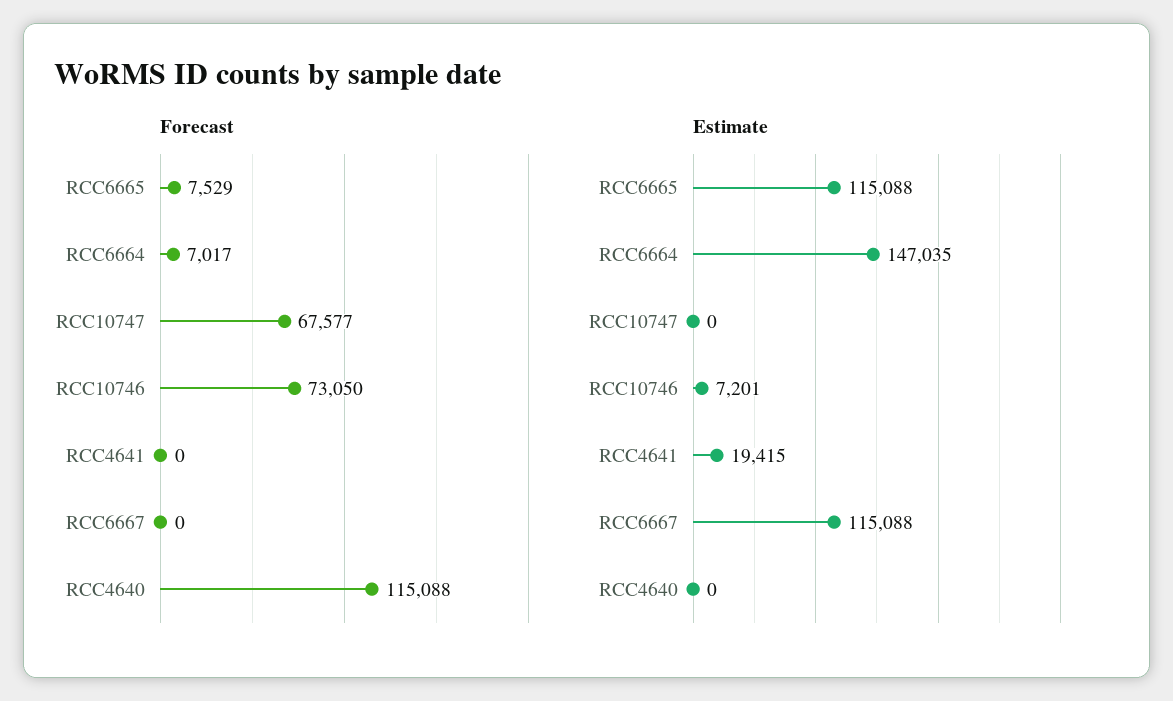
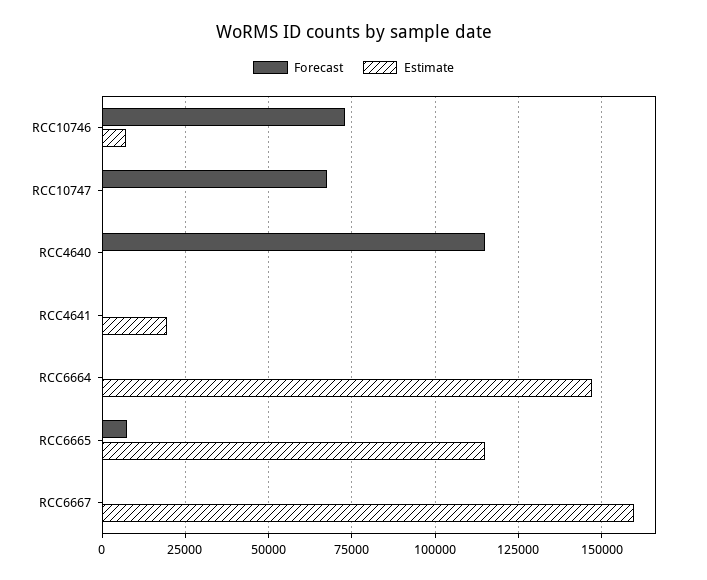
  {
    "Forecast": {
      "RCC6665": 7529,
-     "RCC6664": 7017,
+     "RCC6664": 0,
      "RCC10747": 67577,
      "RCC10746": 73050,
      "RCC4641": 0,
      "RCC6667": 0,
      "RCC4640": 115088
    },
    "Estimate": {
      "RCC6665": 115088,
      "RCC6664": 147035,
      "RCC10747": 0,
      "RCC10746": 7201,
      "RCC4641": 19415,
-     "RCC6667": 115088,
+     "RCC6667": 160000,
      "RCC4640": 0
    }
  }

